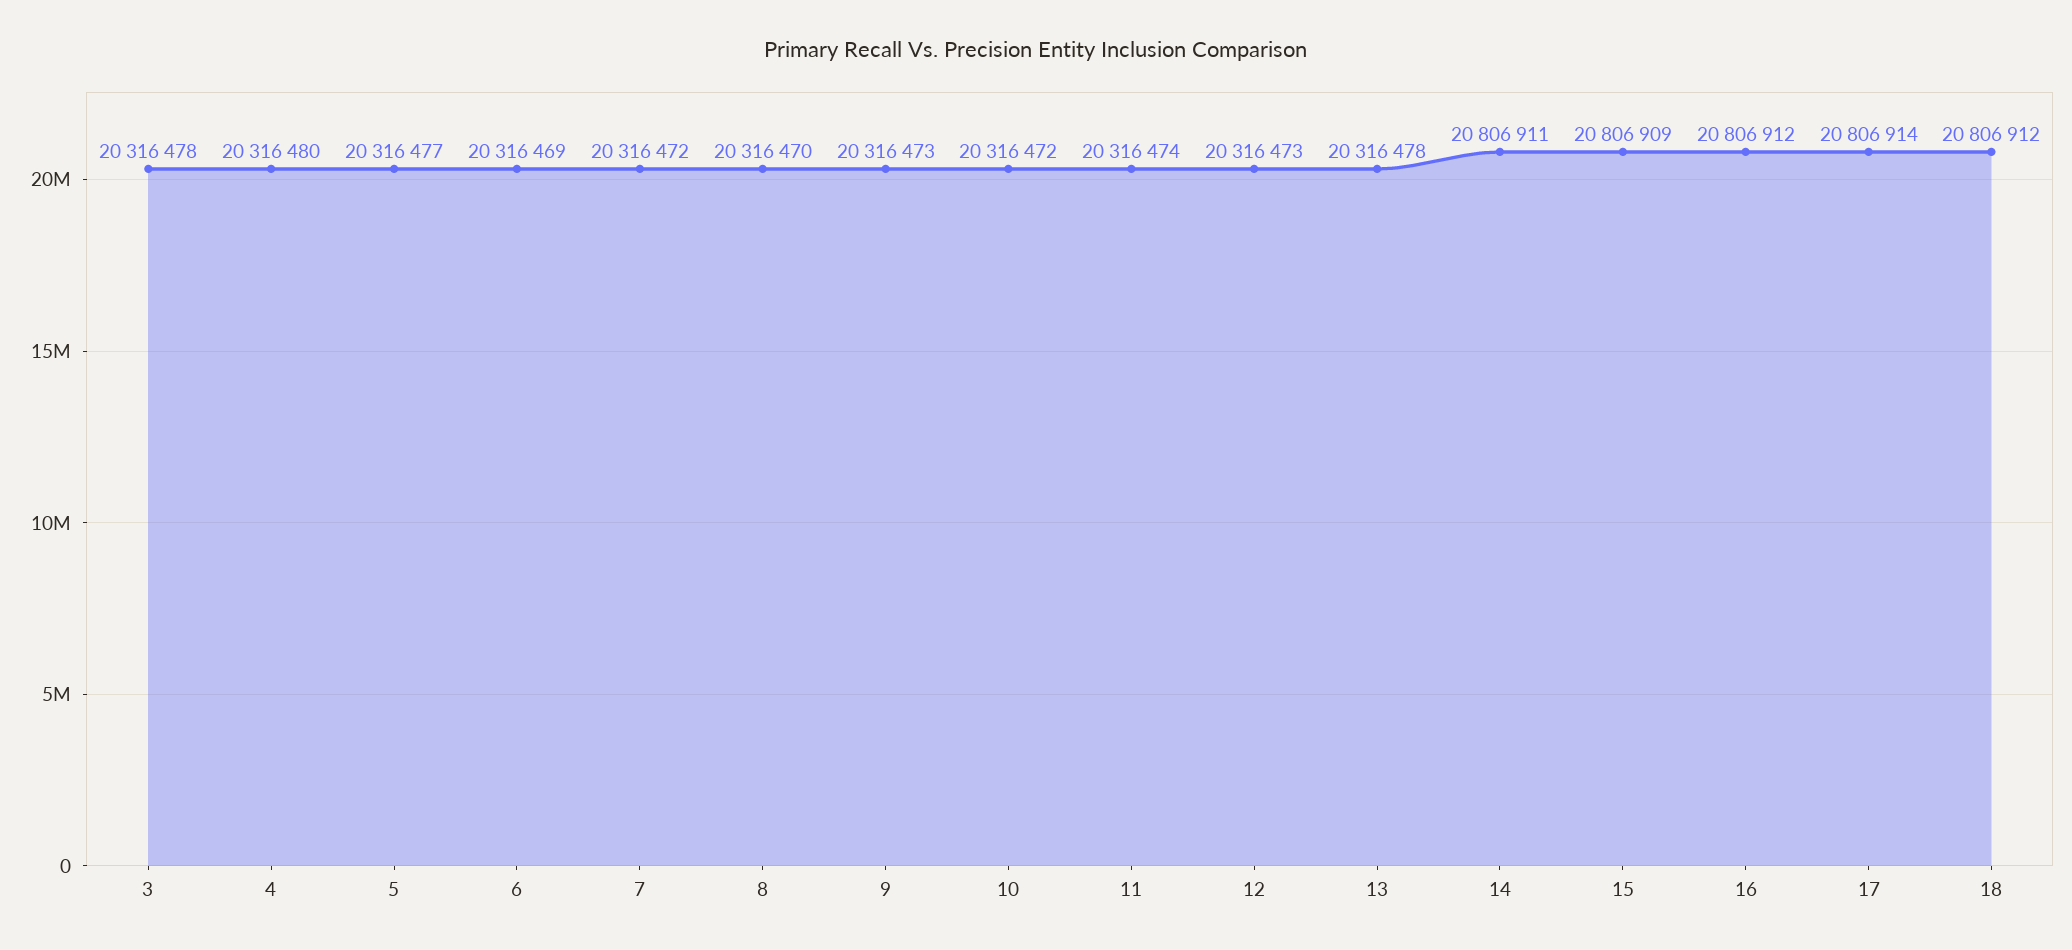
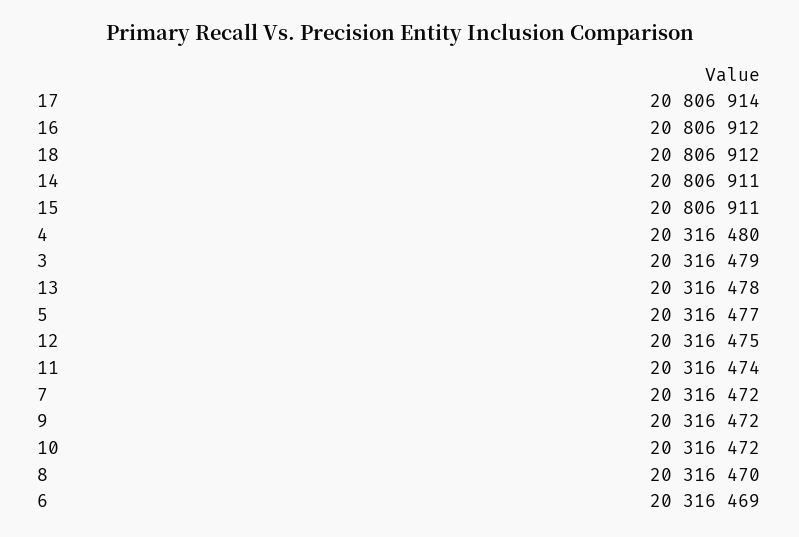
  {
-   "3": 20316478,
+   "3": 20316479,
    "4": 20316480,
    "5": 20316477,
    "6": 20316469,
    "7": 20316472,
    "8": 20316470,
-   "9": 20316473,
+   "9": 20316472,
    "10": 20316472,
    "11": 20316474,
-   "12": 20316473,
+   "12": 20316475,
    "13": 20316478,
    "14": 20806911,
-   "15": 20806909,
+   "15": 20806911,
    "16": 20806912,
    "17": 20806914,
    "18": 20806912
  }

